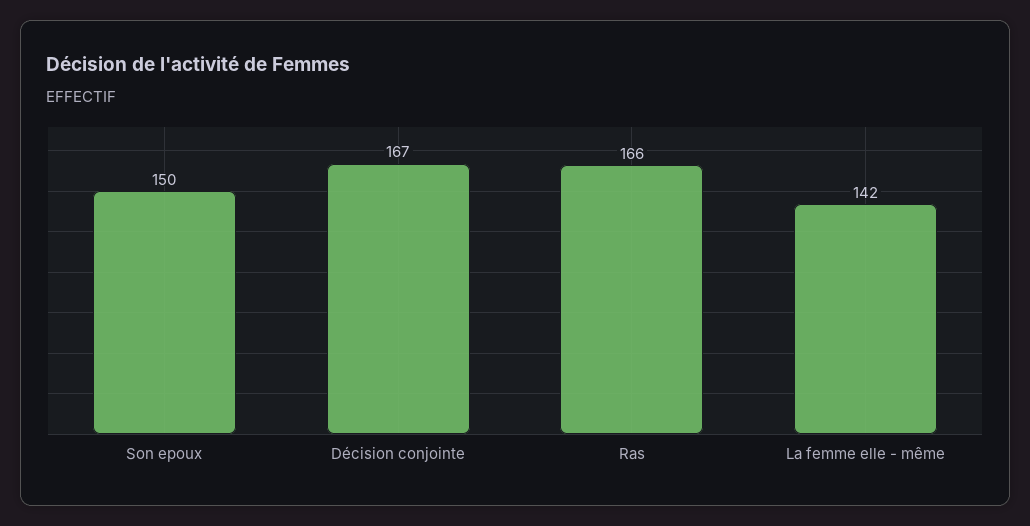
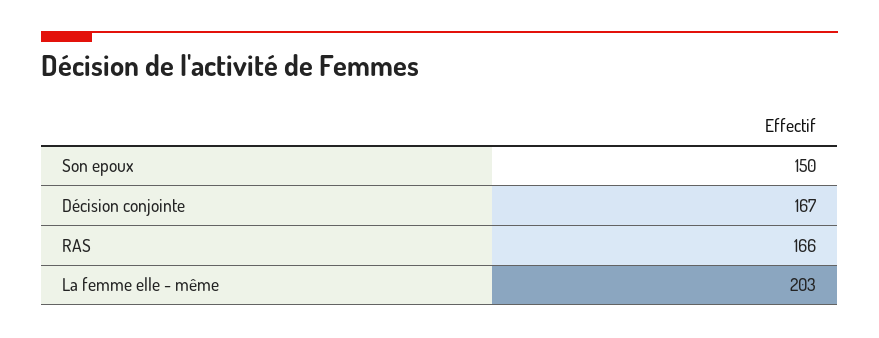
  {
    "Son epoux": 150,
    "Décision conjointe": 167,
    "Ras": 166,
-   "La femme elle - même": 142
+   "La femme elle - même": 203
  }

